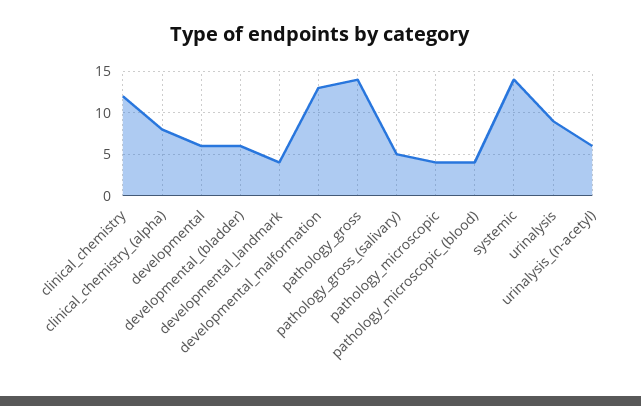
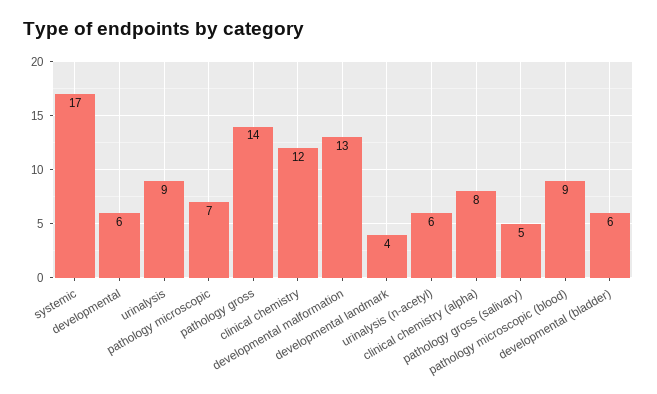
  {
    "clinical_chemistry": 12,
    "clinical_chemistry_(alpha)": 8,
    "developmental": 6,
    "developmental_(bladder)": 6,
    "developmental_landmark": 4,
    "developmental_malformation": 13,
    "pathology_gross": 14,
    "pathology_gross_(salivary)": 5,
-   "pathology_microscopic": 4,
+   "pathology_microscopic": 7,
-   "pathology_microscopic_(blood)": 4,
+   "pathology_microscopic_(blood)": 9,
-   "systemic": 14,
+   "systemic": 17,
    "urinalysis": 9,
    "urinalysis_(n-acetyl)": 6
  }

